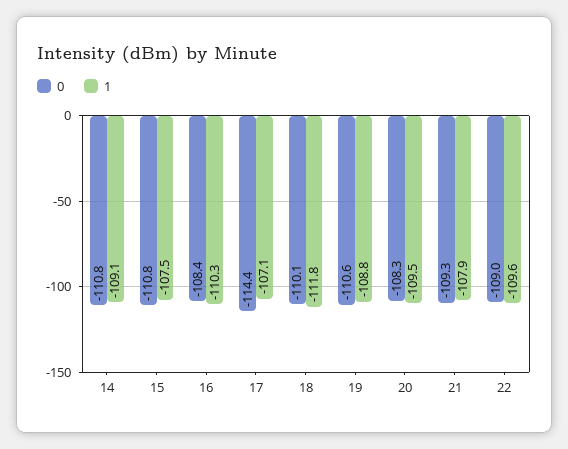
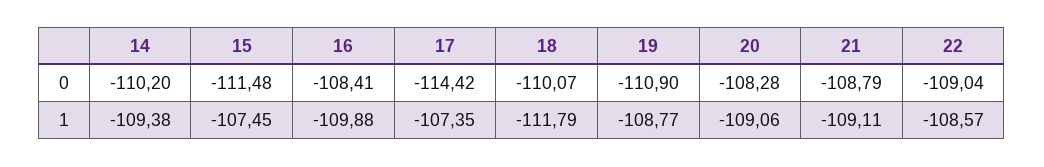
  {
    "0": {
-     "14": -110.8,
+     "14": -110.2,
-     "15": -110.8,
+     "15": -111.48,
      "16": -108.41,
      "17": -114.42,
      "18": -110.07,
-     "19": -110.6,
+     "19": -110.9,
      "20": -108.28,
-     "21": -109.3,
+     "21": -108.79,
      "22": -109.04
    },
    "1": {
-     "14": -109.1,
+     "14": -109.38,
      "15": -107.45,
-     "16": -110.3,
+     "16": -109.88,
-     "17": -107.1,
+     "17": -107.35,
      "18": -111.79,
      "19": -108.77,
-     "20": -109.5,
+     "20": -109.06,
-     "21": -107.9,
+     "21": -109.11,
-     "22": -109.6
+     "22": -108.57
    }
  }

